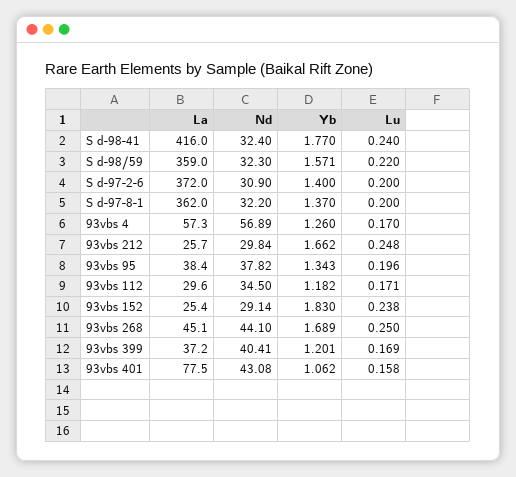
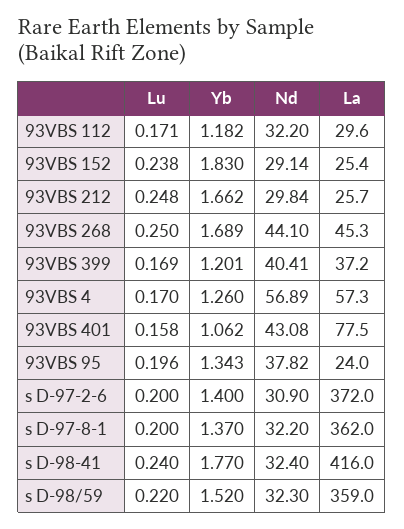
  {
    "La": {
      "S d-98-41": 416,
      "S d-98/59": 359,
      "S d-97-2-6": 372,
      "S d-97-8-1": 362,
      "93vbs 4": 57.3,
      "93vbs 212": 25.7,
-     "93vbs 95": 38.4,
+     "93vbs 95": 24,
      "93vbs 112": 29.6,
      "93vbs 152": 25.4,
-     "93vbs 268": 45.1,
+     "93vbs 268": 45.3,
      "93vbs 399": 37.2,
      "93vbs 401": 77.5
    },
    "Nd": {
      "S d-98-41": 32.4,
      "S d-98/59": 32.3,
      "S d-97-2-6": 30.9,
      "S d-97-8-1": 32.2,
      "93vbs 4": 56.89,
      "93vbs 212": 29.84,
      "93vbs 95": 37.82,
-     "93vbs 112": 34.5,
+     "93vbs 112": 32.2,
      "93vbs 152": 29.14,
      "93vbs 268": 44.1,
      "93vbs 399": 40.41,
      "93vbs 401": 43.08
    },
    "Yb": {
      "S d-98-41": 1.77,
-     "S d-98/59": 1.571,
+     "S d-98/59": 1.52,
      "S d-97-2-6": 1.4,
      "S d-97-8-1": 1.37,
      "93vbs 4": 1.26,
      "93vbs 212": 1.662,
      "93vbs 95": 1.343,
      "93vbs 112": 1.182,
      "93vbs 152": 1.83,
      "93vbs 268": 1.689,
      "93vbs 399": 1.201,
      "93vbs 401": 1.062
    },
    "Lu": {
      "S d-98-41": 0.24,
      "S d-98/59": 0.22,
      "S d-97-2-6": 0.2,
      "S d-97-8-1": 0.2,
      "93vbs 4": 0.17,
      "93vbs 212": 0.248,
      "93vbs 95": 0.196,
      "93vbs 112": 0.171,
      "93vbs 152": 0.238,
      "93vbs 268": 0.25,
      "93vbs 399": 0.169,
      "93vbs 401": 0.158
    }
  }

